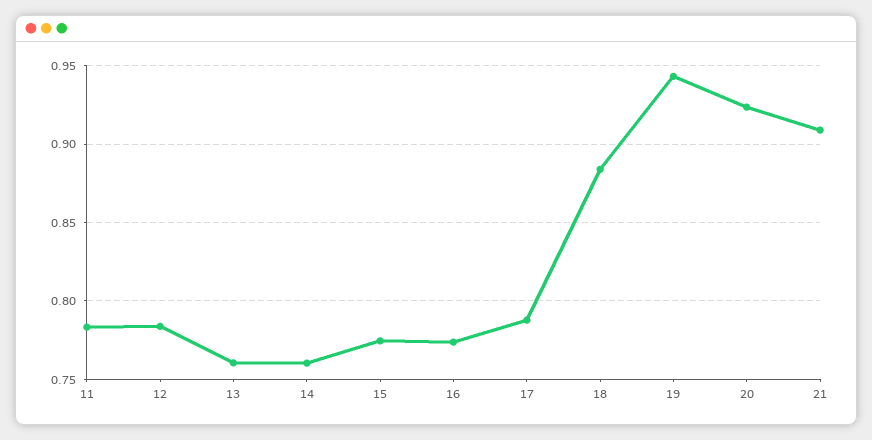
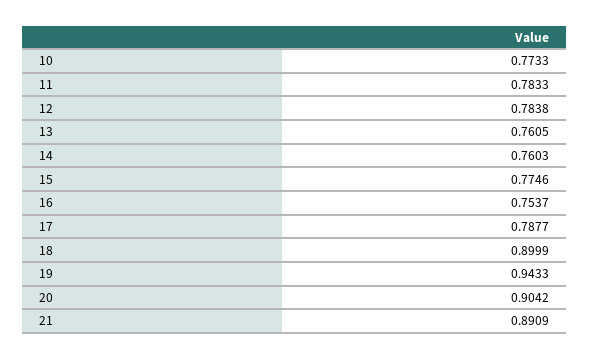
  {
    "11": 0.7833,
    "12": 0.7838,
    "13": 0.7605,
    "14": 0.7603,
    "15": 0.7746,
-   "16": 0.775,
+   "16": 0.7537,
    "17": 0.7877,
-   "18": 0.885,
+   "18": 0.8999,
    "19": 0.9433,
-   "20": 0.925,
+   "20": 0.9042,
-   "21": 0.91
+   "21": 0.8909,
+   "10": 0.7733
  }

